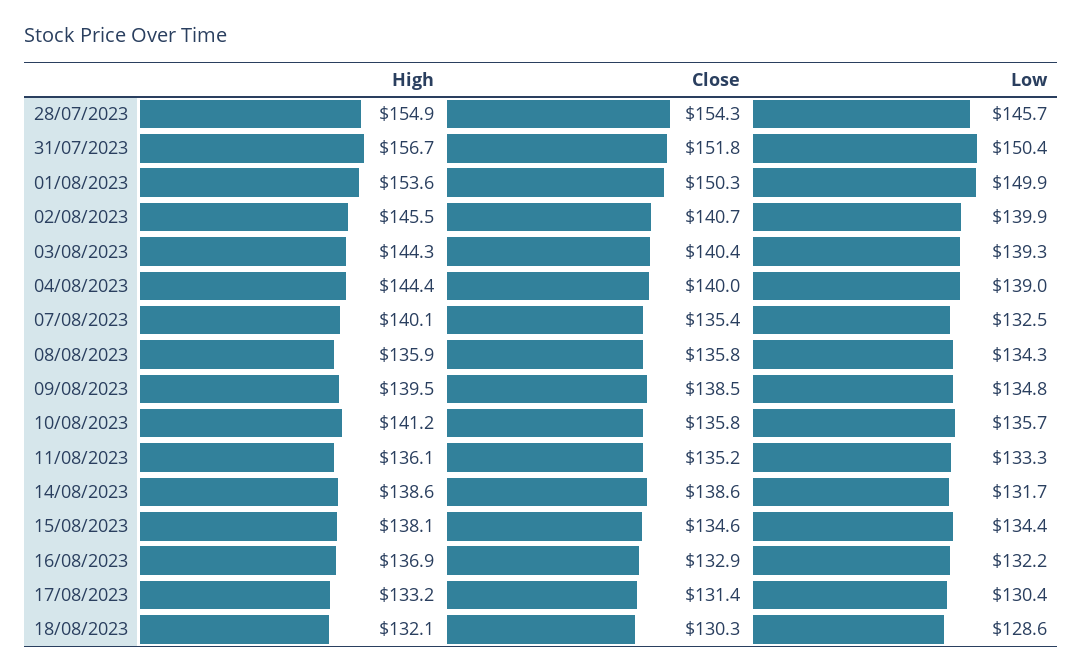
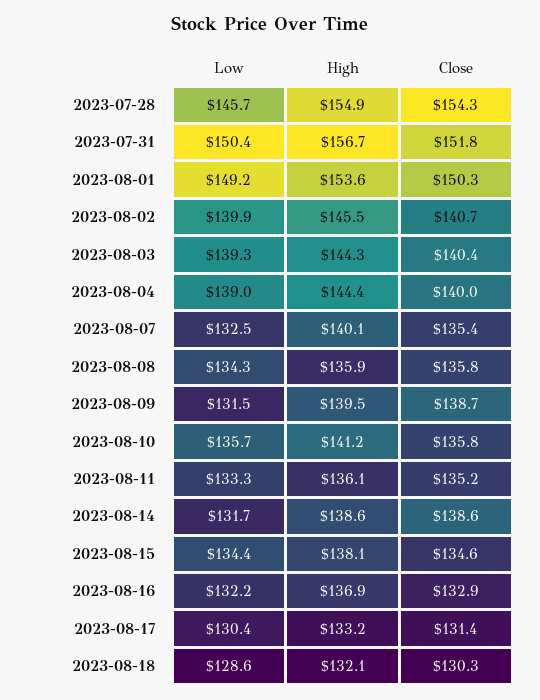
  {
    "High": {
      "28/07/2023": 154.9,
      "31/07/2023": 156.7,
      "01/08/2023": 153.6,
      "02/08/2023": 145.5,
      "03/08/2023": 144.3,
      "04/08/2023": 144.4,
      "07/08/2023": 140.1,
      "08/08/2023": 135.9,
      "09/08/2023": 139.5,
      "10/08/2023": 141.2,
      "11/08/2023": 136.1,
      "14/08/2023": 138.6,
      "15/08/2023": 138.1,
      "16/08/2023": 136.9,
      "17/08/2023": 133.2,
      "18/08/2023": 132.1
    },
    "Close": {
      "28/07/2023": 154.3,
      "31/07/2023": 151.8,
      "01/08/2023": 150.3,
      "02/08/2023": 140.7,
      "03/08/2023": 140.4,
      "04/08/2023": 140,
      "07/08/2023": 135.4,
      "08/08/2023": 135.8,
-     "09/08/2023": 138.5,
+     "09/08/2023": 138.7,
      "10/08/2023": 135.8,
      "11/08/2023": 135.2,
      "14/08/2023": 138.6,
      "15/08/2023": 134.6,
      "16/08/2023": 132.9,
      "17/08/2023": 131.4,
      "18/08/2023": 130.3
    },
    "Low": {
      "28/07/2023": 145.7,
      "31/07/2023": 150.4,
-     "01/08/2023": 149.9,
+     "01/08/2023": 149.2,
      "02/08/2023": 139.9,
      "03/08/2023": 139.3,
      "04/08/2023": 139,
      "07/08/2023": 132.5,
      "08/08/2023": 134.3,
-     "09/08/2023": 134.8,
+     "09/08/2023": 131.5,
      "10/08/2023": 135.7,
      "11/08/2023": 133.3,
      "14/08/2023": 131.7,
      "15/08/2023": 134.4,
      "16/08/2023": 132.2,
      "17/08/2023": 130.4,
      "18/08/2023": 128.6
    }
  }

